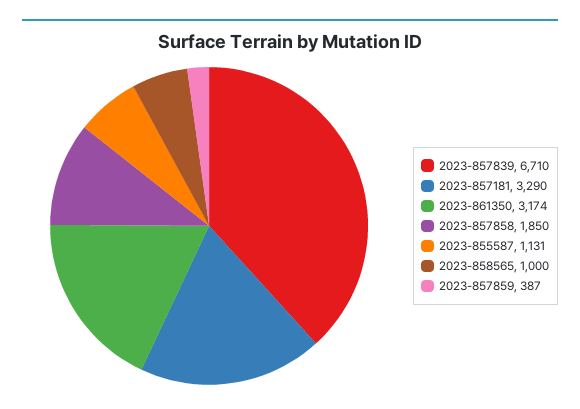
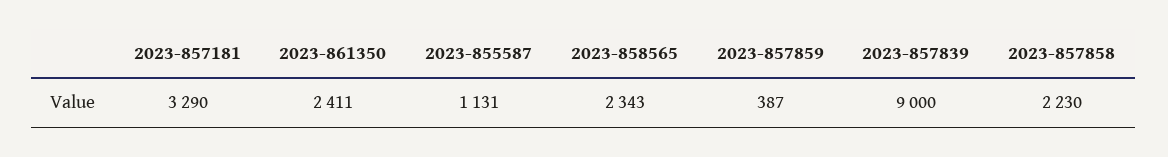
  {
-   "2023-857839": 6710,
+   "2023-857839": 9000,
    "2023-857181": 3290,
-   "2023-861350": 3174,
+   "2023-861350": 2411,
-   "2023-857858": 1850,
+   "2023-857858": 2230,
    "2023-855587": 1131,
-   "2023-858565": 1000,
+   "2023-858565": 2343,
    "2023-857859": 387
  }

